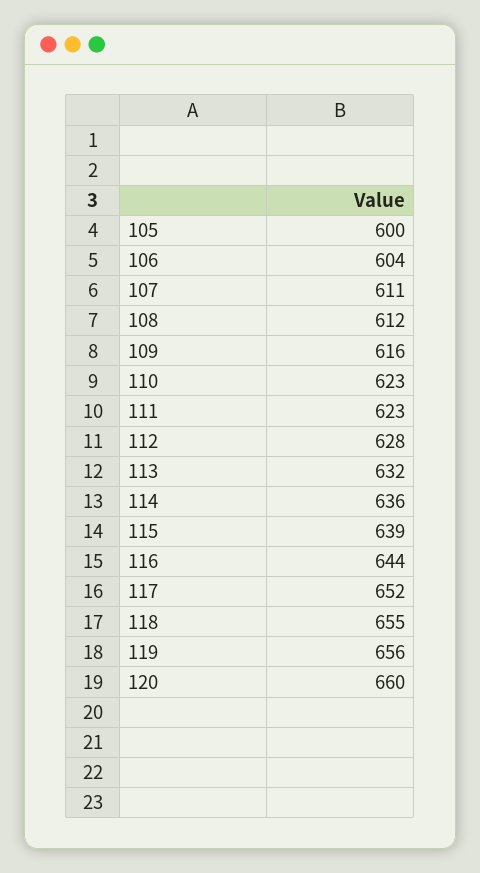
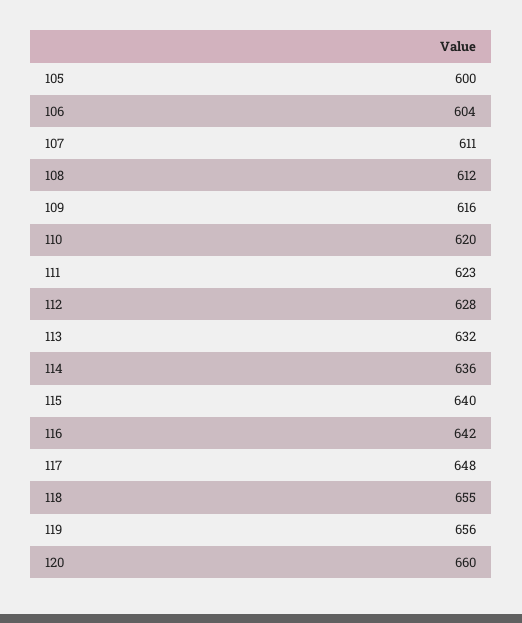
  {
    "105": 600,
    "106": 604,
    "107": 611,
    "108": 612,
    "109": 616,
-   "110": 623,
+   "110": 620,
    "111": 623,
    "112": 628,
    "113": 632,
    "114": 636,
-   "115": 639,
+   "115": 640,
-   "116": 644,
+   "116": 642,
-   "117": 652,
+   "117": 648,
    "118": 655,
    "119": 656,
    "120": 660
  }

